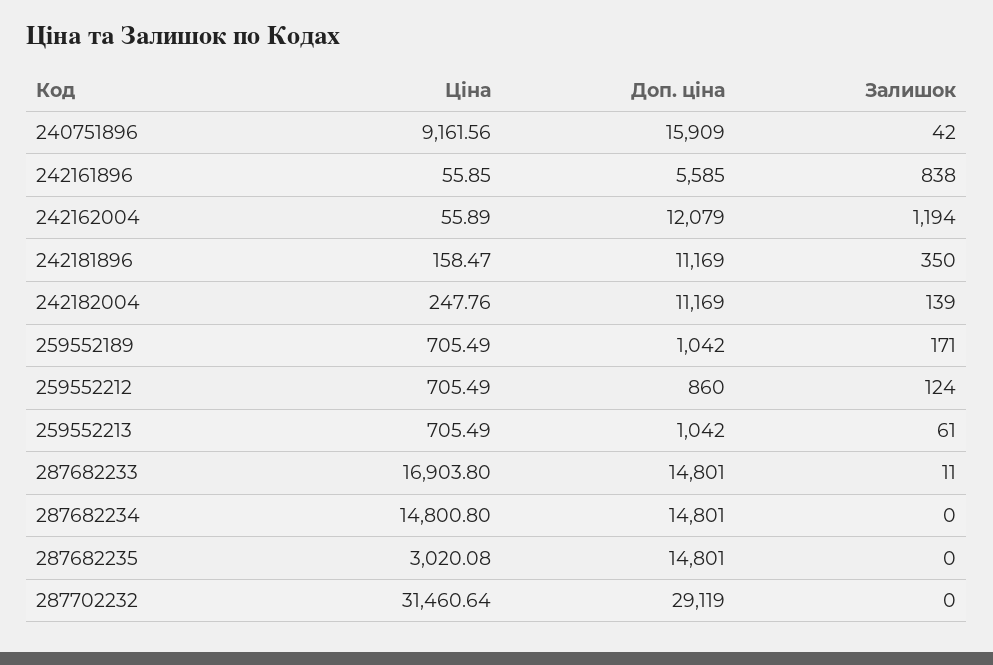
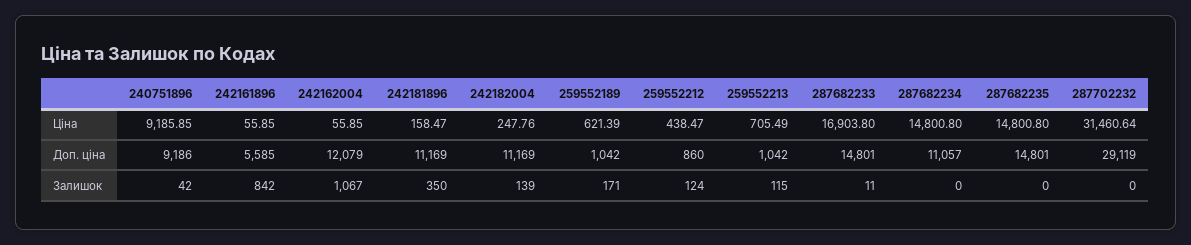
  {
    "Ціна": {
-     "240751896": 9161.56,
+     "240751896": 9185.85,
      "242161896": 55.85,
-     "242162004": 55.89,
+     "242162004": 55.85,
      "242181896": 158.47,
      "242182004": 247.76,
-     "259552189": 705.49,
+     "259552189": 621.39,
-     "259552212": 705.49,
+     "259552212": 438.47,
      "259552213": 705.49,
      "287682233": 16903.8,
      "287682234": 14800.8,
-     "287682235": 3020.08,
+     "287682235": 14800.8,
      "287702232": 31460.64
    },
    "Доп. ціна": {
-     "240751896": 15909,
+     "240751896": 9186,
      "242161896": 5585,
      "242162004": 12079,
      "242181896": 11169,
      "242182004": 11169,
      "259552189": 1042,
      "259552212": 860,
      "259552213": 1042,
      "287682233": 14801,
-     "287682234": 14801,
+     "287682234": 11057,
      "287682235": 14801,
      "287702232": 29119
    },
    "Залишок": {
      "240751896": 42,
-     "242161896": 838,
+     "242161896": 842,
-     "242162004": 1194,
+     "242162004": 1067,
      "242181896": 350,
      "242182004": 139,
      "259552189": 171,
      "259552212": 124,
-     "259552213": 61,
+     "259552213": 115,
      "287682233": 11,
      "287682234": 0,
      "287682235": 0,
      "287702232": 0
    }
  }

